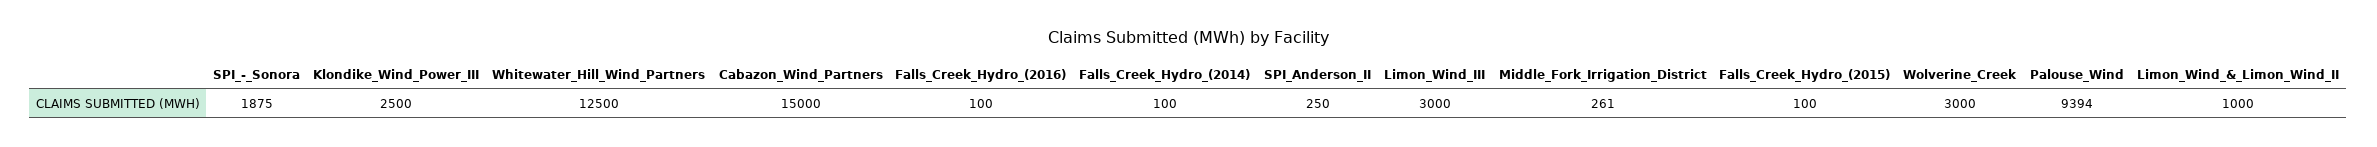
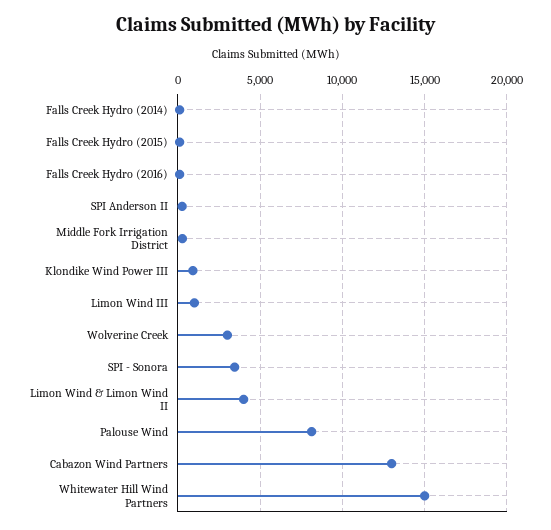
  {
-   "SPI_-_Sonora": 1875,
+   "SPI_-_Sonora": 3500,
-   "Klondike_Wind_Power_III": 2500,
+   "Klondike_Wind_Power_III": 1000,
-   "Whitewater_Hill_Wind_Partners": 12500,
+   "Whitewater_Hill_Wind_Partners": 15000,
-   "Cabazon_Wind_Partners": 15000,
+   "Cabazon_Wind_Partners": 13000,
    "Falls_Creek_Hydro_(2016)": 100,
    "Falls_Creek_Hydro_(2014)": 100,
    "SPI_Anderson_II": 250,
-   "Limon_Wind_III": 3000,
+   "Limon_Wind_III": 1000,
    "Middle_Fork_Irrigation_District": 261,
    "Falls_Creek_Hydro_(2015)": 100,
    "Wolverine_Creek": 3000,
-   "Palouse_Wind": 9394,
+   "Palouse_Wind": 8000,
-   "Limon_Wind_&_Limon_Wind_II": 1000
+   "Limon_Wind_&_Limon_Wind_II": 4000
  }

